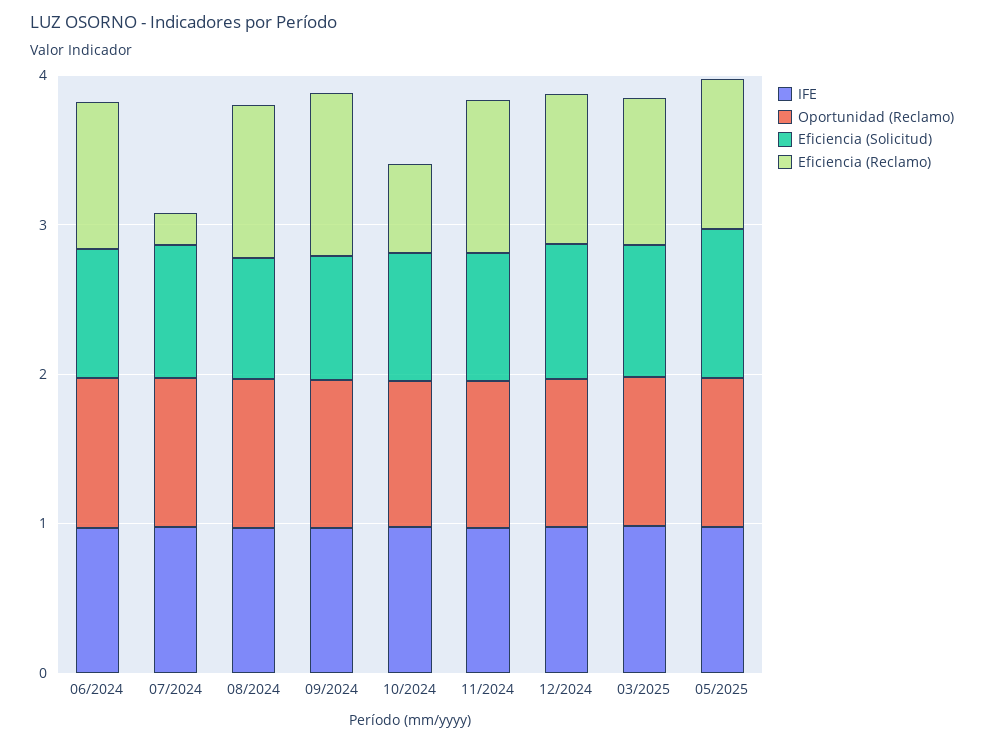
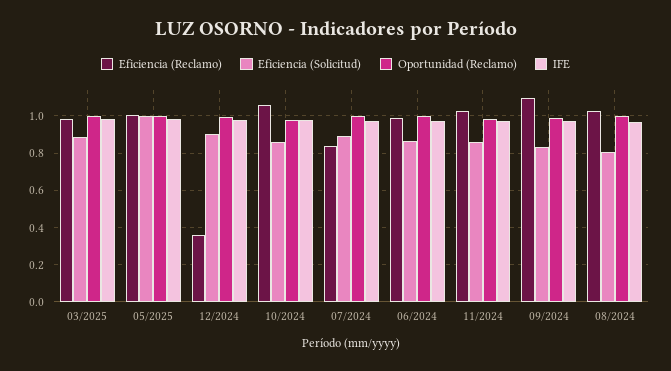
  {
    "IFE": {
      "06/2024": 0.95,
      "07/2024": 0.95,
      "08/2024": 0.95,
      "09/2024": 0.95,
      "10/2024": 1,
      "11/2024": 0.95,
      "12/2024": 1,
      "03/2025": 1,
      "05/2025": 1
    },
    "Oportunidad (Reclamo)": {
      "06/2024": 1,
      "07/2024": 1,
      "08/2024": 1,
      "09/2024": 1,
      "10/2024": 1,
      "11/2024": 1,
      "12/2024": 1,
      "03/2025": 1,
      "05/2025": 1
    },
    "Eficiencia (Solicitud)": {
      "06/2024": 0.85,
      "07/2024": 0.9,
      "08/2024": 0.8,
      "09/2024": 0.85,
      "10/2024": 0.85,
      "11/2024": 0.85,
      "12/2024": 0.9,
      "03/2025": 0.9,
      "05/2025": 1
    },
    "Eficiencia (Reclamo)": {
      "06/2024": 1,
-     "07/2024": 0.2,
+     "07/2024": 0.85,
      "08/2024": 1.05,
      "09/2024": 1.1,
-     "10/2024": 0.6,
+     "10/2024": 1.05,
      "11/2024": 1,
-     "12/2024": 1,
+     "12/2024": 0.35,
      "03/2025": 1,
      "05/2025": 1
    }
  }

